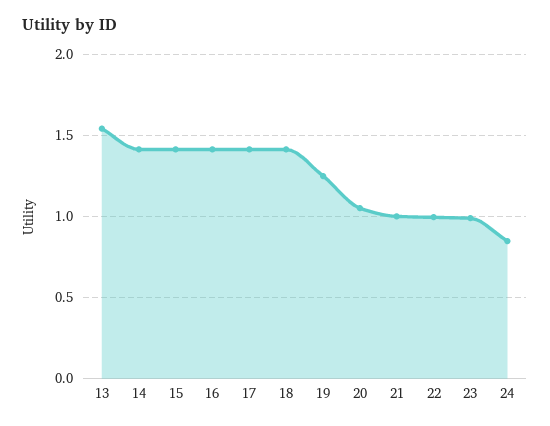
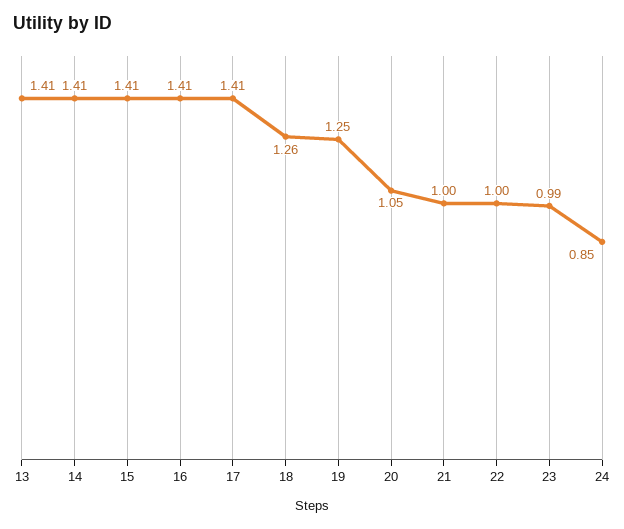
  {
-   "13": 1.55,
+   "13": 1.41,
    "14": 1.41,
    "15": 1.41,
    "16": 1.41,
    "17": 1.41,
-   "18": 1.4,
+   "18": 1.26,
    "19": 1.25,
    "20": 1.05,
    "21": 1,
    "22": 1,
    "23": 0.99,
    "24": 0.85
  }

